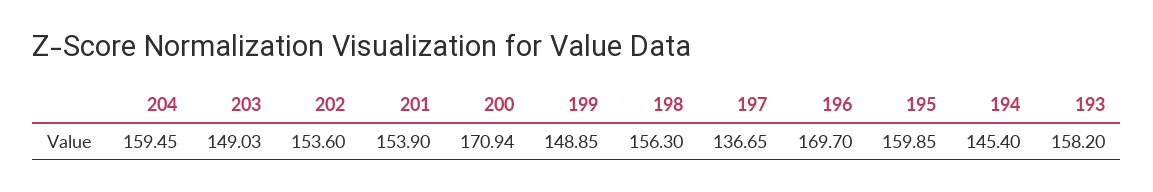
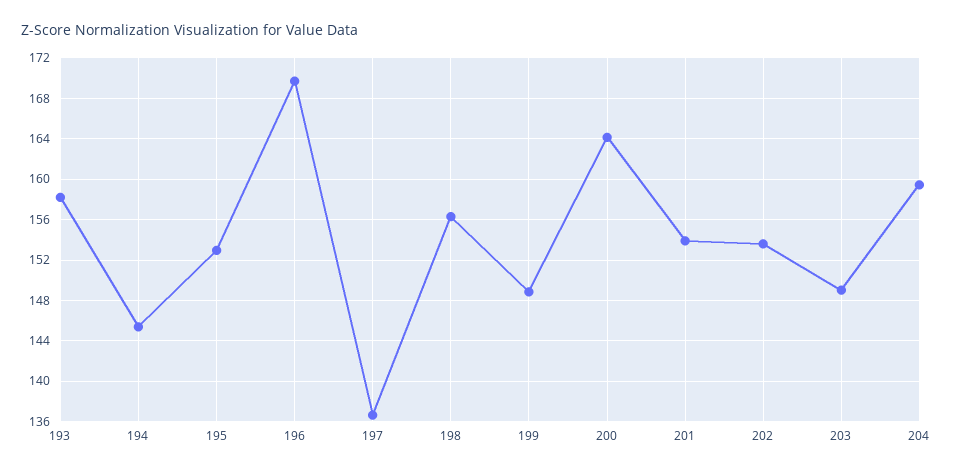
  {
    "204": 159.45,
    "203": 149.03,
    "202": 153.6,
    "201": 153.9,
-   "200": 170.94,
+   "200": 164,
    "199": 148.85,
    "198": 156.3,
    "197": 136.65,
    "196": 169.7,
-   "195": 159.85,
+   "195": 153,
    "194": 145.4,
    "193": 158.2
  }

